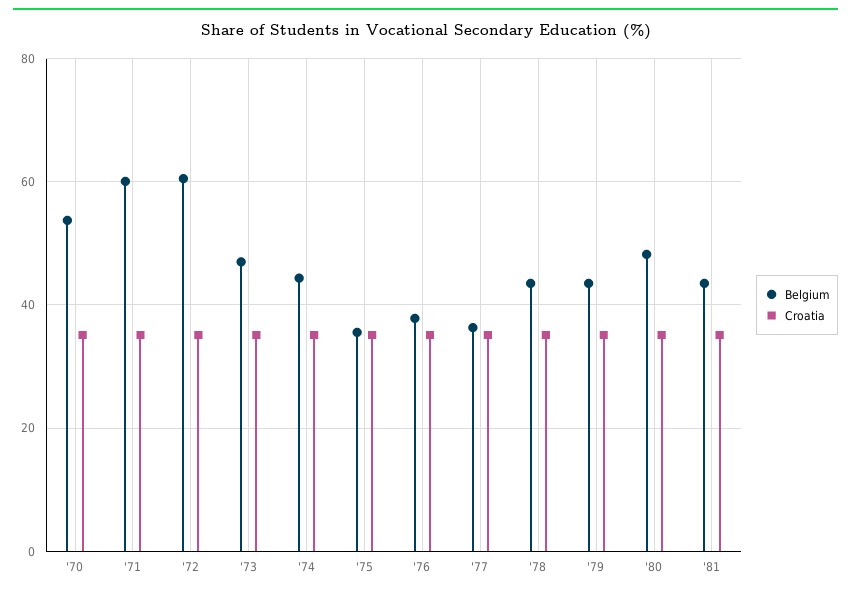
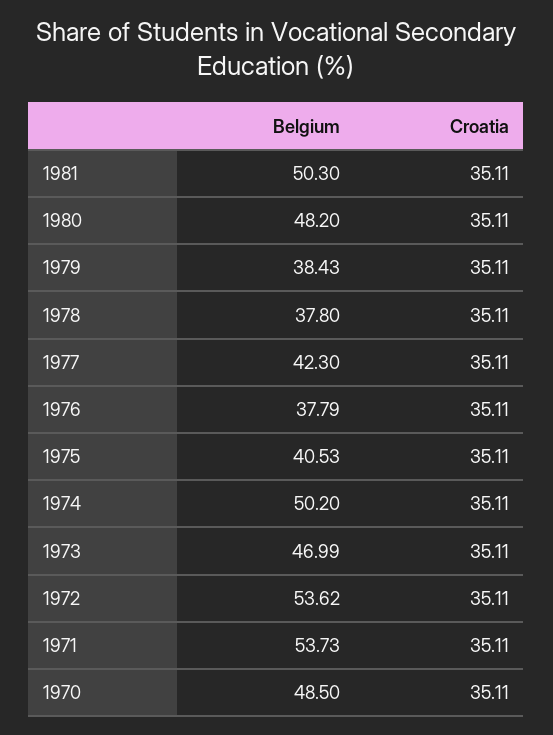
  {
    "Belgium": {
-     "'70": 54,
+     "'70": 48.5,
-     "'71": 60,
+     "'71": 53.73,
-     "'72": 60,
+     "'72": 53.62,
      "'73": 46.99,
-     "'74": 44,
+     "'74": 50.2,
-     "'75": 36,
+     "'75": 40.53,
      "'76": 37.79,
-     "'77": 36,
+     "'77": 42.3,
-     "'78": 44,
+     "'78": 37.8,
-     "'79": 44,
+     "'79": 38.43,
      "'80": 48.2,
-     "'81": 44
+     "'81": 50.3
    },
    "Croatia": {
      "'70": 35.11,
      "'71": 35.11,
      "'72": 35.11,
      "'73": 35.11,
      "'74": 35.11,
      "'75": 35.11,
      "'76": 35.11,
      "'77": 35.11,
      "'78": 35.11,
      "'79": 35.11,
      "'80": 35.11,
      "'81": 35.11
    }
  }

